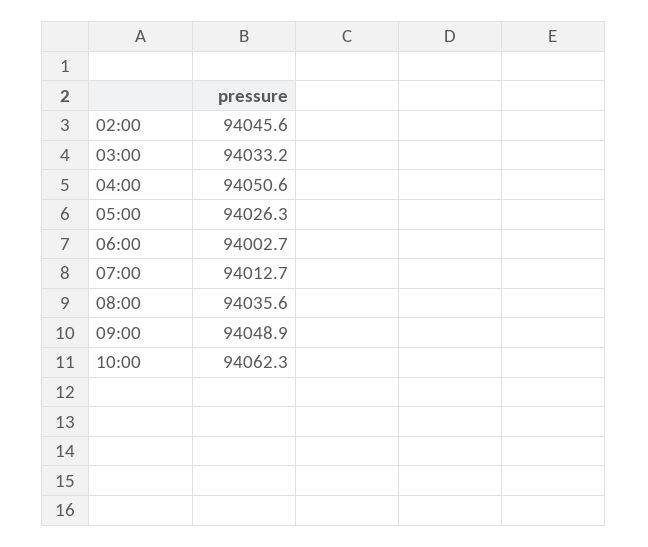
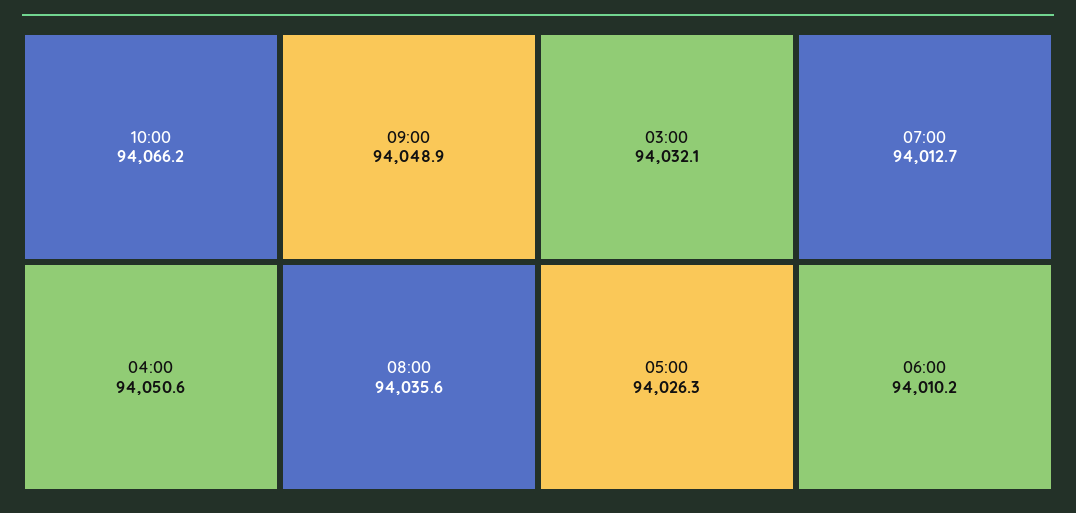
  {
-   "02:00": 94045.6,
-   "03:00": 94033.2,
+   "03:00": 94032.1,
    "04:00": 94050.6,
    "05:00": 94026.3,
-   "06:00": 94002.7,
+   "06:00": 94010.2,
    "07:00": 94012.7,
    "08:00": 94035.6,
    "09:00": 94048.9,
-   "10:00": 94062.3
+   "10:00": 94066.2
  }

